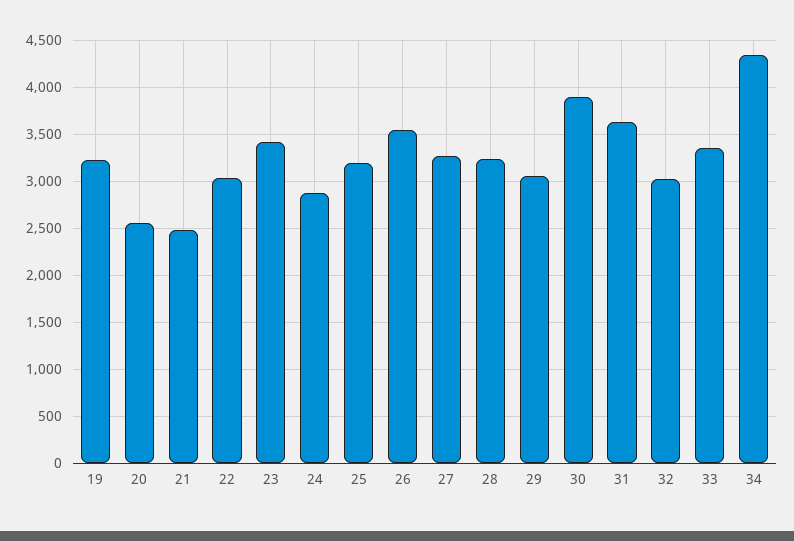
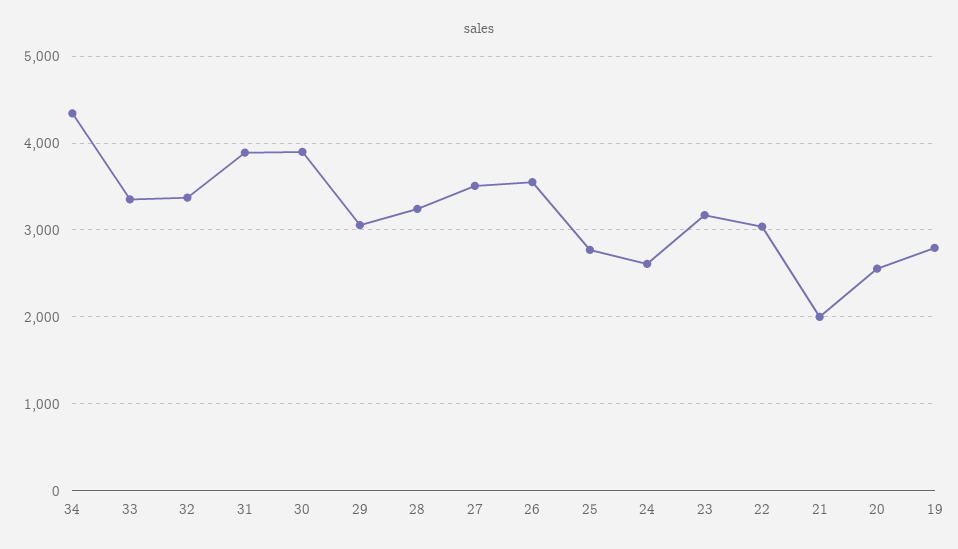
  {
-   "19": 3200,
+   "19": 2800,
    "20": 2600,
-   "21": 2500,
+   "21": 2000,
    "22": 3000,
-   "23": 3400,
+   "23": 3200,
-   "24": 2900,
+   "24": 2600,
-   "25": 3200,
+   "25": 2800,
    "26": 3600,
-   "27": 3300,
+   "27": 3500,
    "28": 3200,
    "29": 3100,
    "30": 3900,
-   "31": 3600,
+   "31": 3900,
-   "32": 3000,
+   "32": 3400,
    "33": 3400,
    "34": 4300
  }

